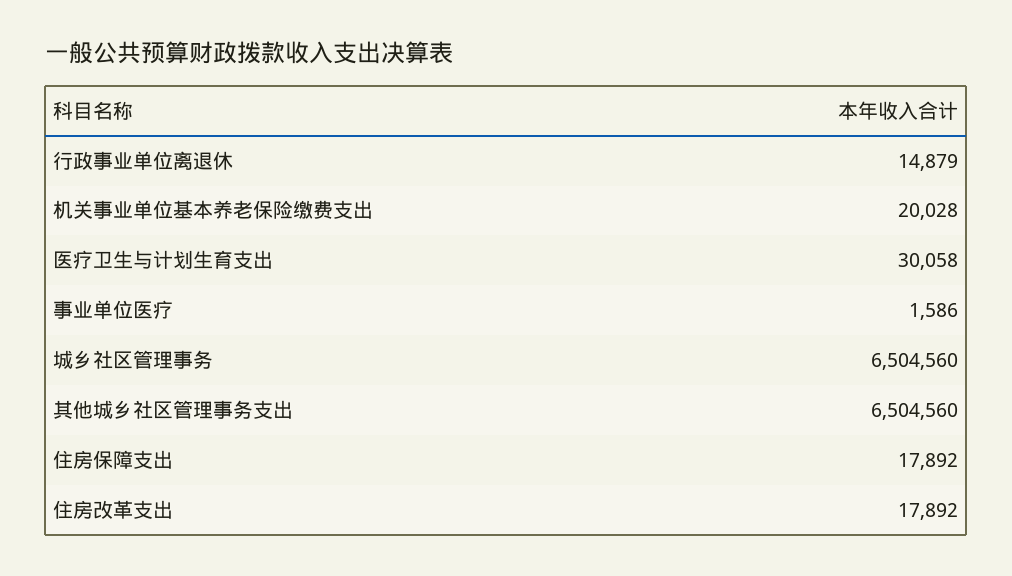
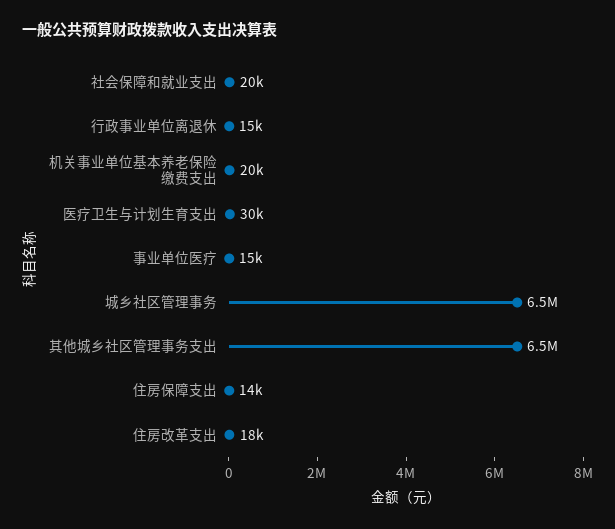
  {
    "行政事业单位离退休": 14879,
    "机关事业单位基本养老保险缴费支出": 20028,
    "医疗卫生与计划生育支出": 30058,
-   "事业单位医疗": 1586,
+   "事业单位医疗": 15000,
    "城乡社区管理事务": 6504560,
    "其他城乡社区管理事务支出": 6504560,
-   "住房保障支出": 17892,
+   "住房保障支出": 14000,
-   "住房改革支出": 17892
+   "住房改革支出": 17892,
+   "社会保障和就业支出": 20000
  }

